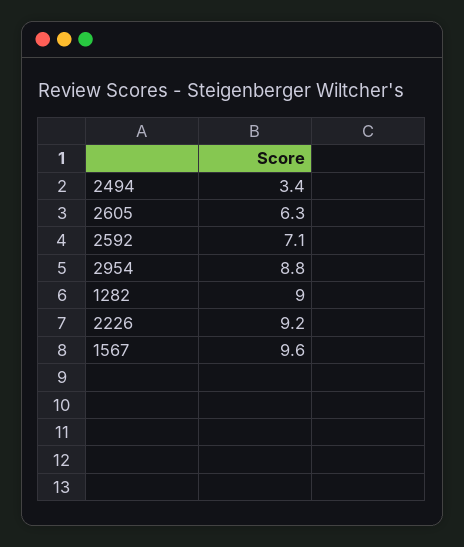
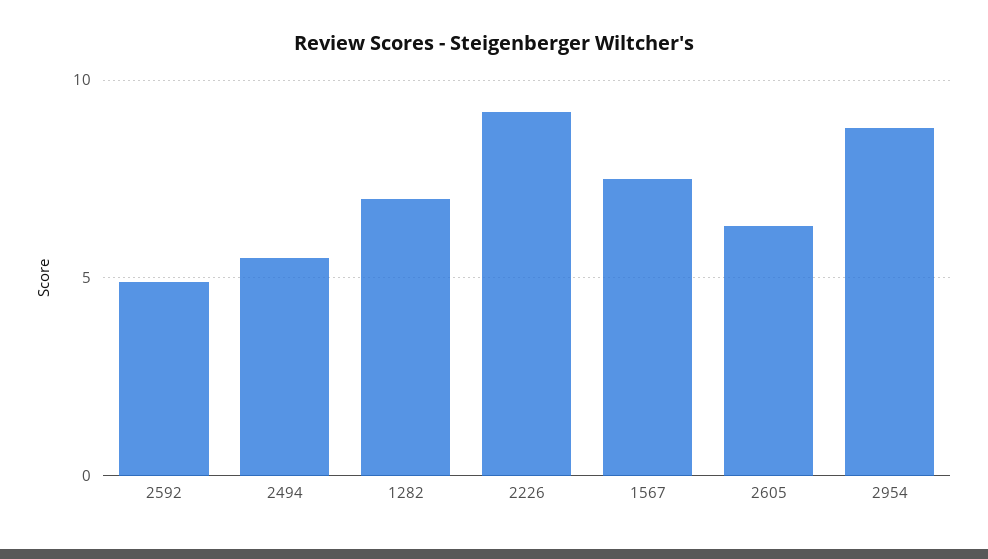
  {
-   "2494": 3.4,
+   "2494": 5.5,
    "2605": 6.3,
-   "2592": 7.1,
+   "2592": 5,
    "2954": 8.8,
-   "1282": 9,
+   "1282": 7,
    "2226": 9.2,
-   "1567": 9.6
+   "1567": 7.5
  }

